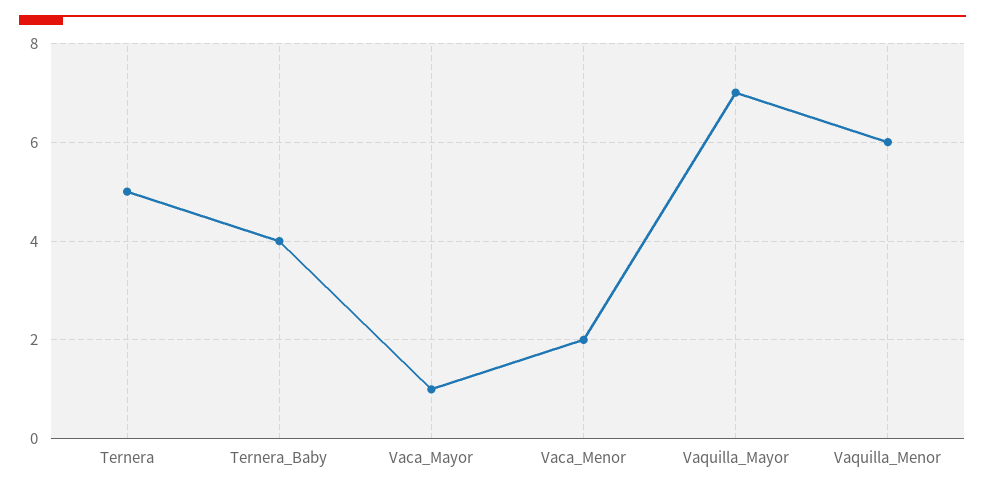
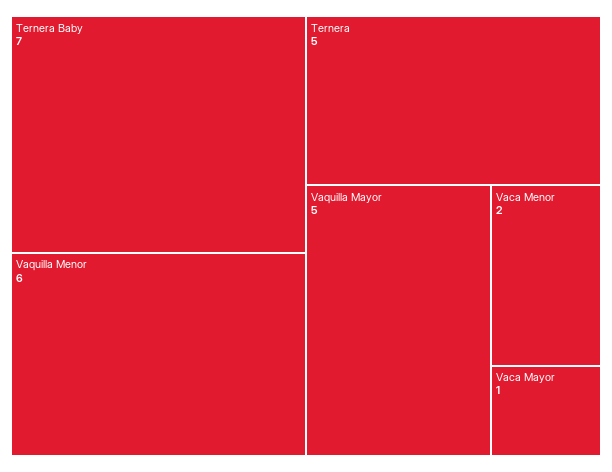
  {
    "Ternera": 5,
-   "Ternera_Baby": 4,
+   "Ternera_Baby": 7,
    "Vaca_Mayor": 1,
    "Vaca_Menor": 2,
-   "Vaquilla_Mayor": 7,
+   "Vaquilla_Mayor": 5,
    "Vaquilla_Menor": 6
  }

